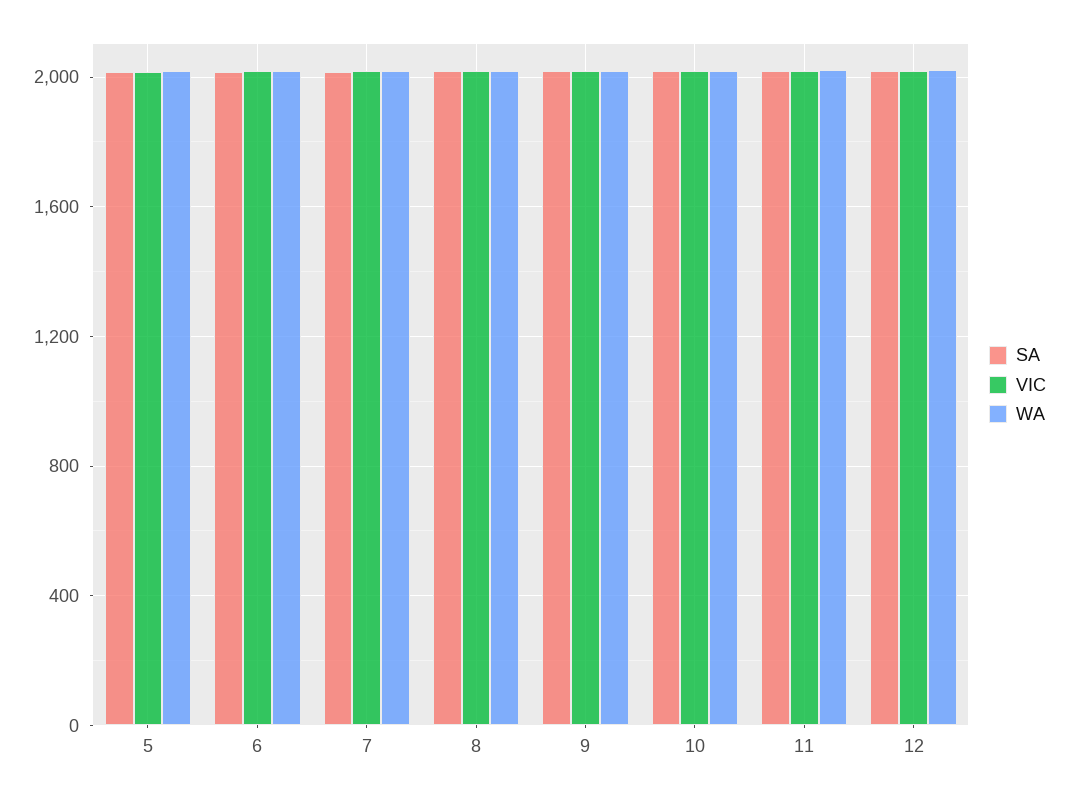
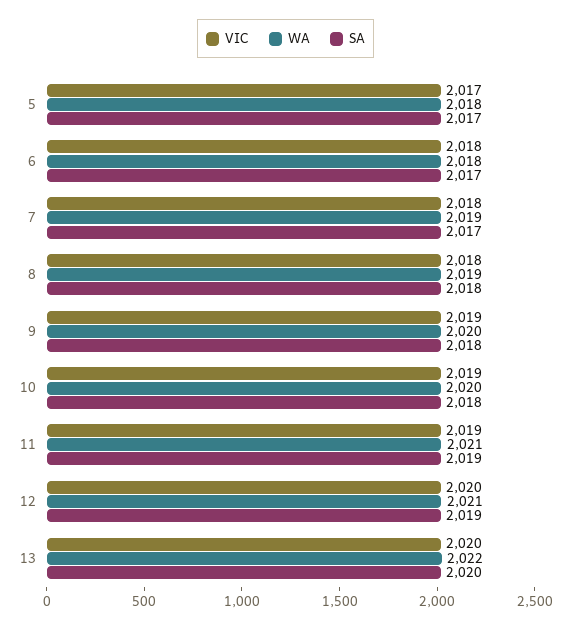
  {
    "SA": {
      "5": 2017,
      "6": 2017,
      "7": 2017,
      "8": 2018,
      "9": 2018,
      "10": 2018,
      "11": 2019,
-     "12": 2019
+     "12": 2019,
+     "13": 2020
    },
    "VIC": {
      "5": 2017,
      "6": 2018,
      "7": 2018,
      "8": 2018,
      "9": 2019,
      "10": 2019,
      "11": 2019,
-     "12": 2020
+     "12": 2020,
+     "13": 2020
    },
    "WA": {
      "5": 2018,
      "6": 2018,
      "7": 2019,
      "8": 2019,
      "9": 2020,
      "10": 2020,
      "11": 2021,
-     "12": 2021
+     "12": 2021,
+     "13": 2022
    }
  }

